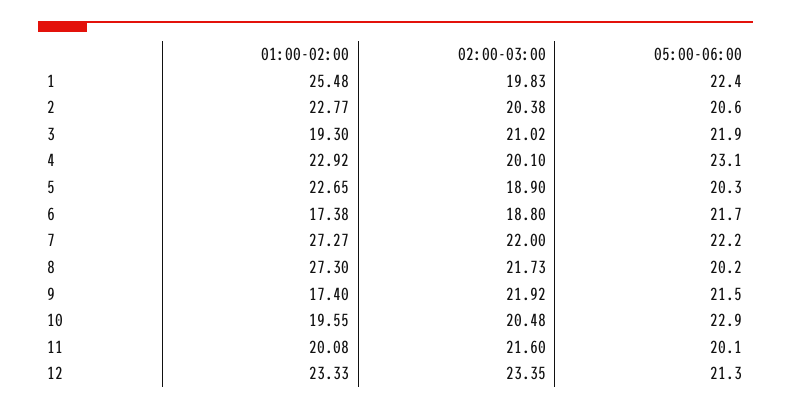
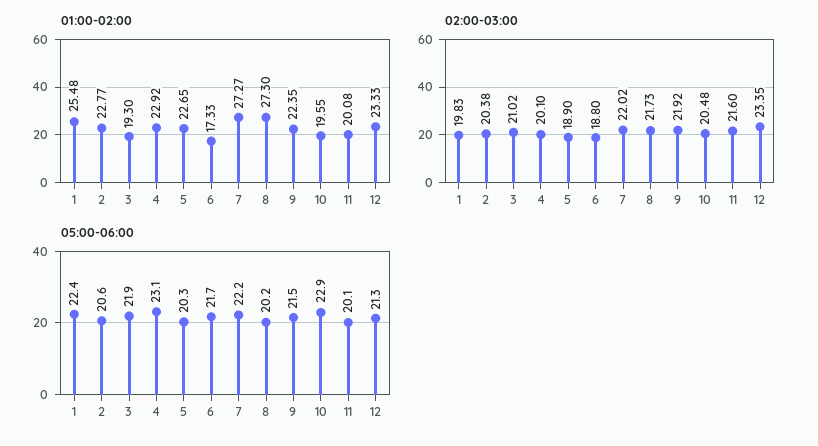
  {
    "01:00-02:00": {
      "1": 25.48,
      "2": 22.77,
      "3": 19.3,
      "4": 22.92,
      "5": 22.65,
-     "6": 17.38,
+     "6": 17.33,
      "7": 27.27,
      "8": 27.3,
-     "9": 17.4,
+     "9": 22.35,
      "10": 19.55,
      "11": 20.08,
      "12": 23.33
    },
    "02:00-03:00": {
      "1": 19.83,
      "2": 20.38,
      "3": 21.02,
      "4": 20.1,
      "5": 18.9,
      "6": 18.8,
-     "7": 22,
+     "7": 22.02,
      "8": 21.73,
      "9": 21.92,
      "10": 20.48,
      "11": 21.6,
      "12": 23.35
    },
    "05:00-06:00": {
      "1": 22.4,
      "2": 20.6,
      "3": 21.9,
      "4": 23.1,
      "5": 20.3,
      "6": 21.7,
      "7": 22.2,
      "8": 20.2,
      "9": 21.5,
      "10": 22.9,
      "11": 20.1,
      "12": 21.3
    }
  }

